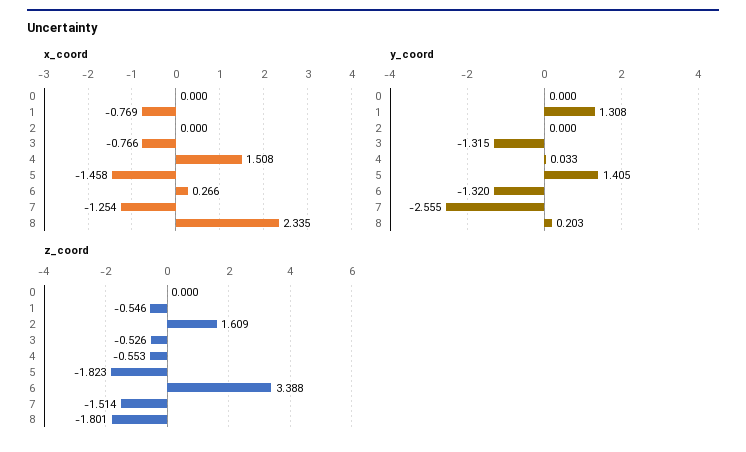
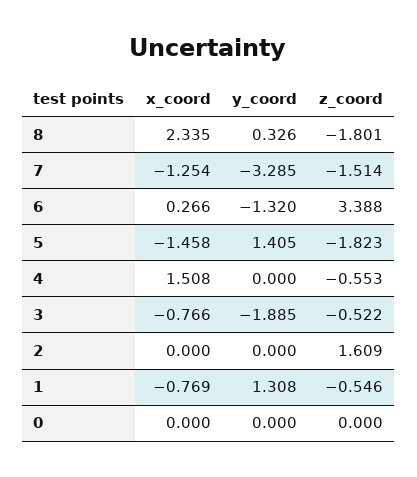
  {
    "x_coord": {
      "0": 0,
      "1": -0.769,
      "2": 0,
      "3": -0.766,
      "4": 1.508,
      "5": -1.458,
      "6": 0.266,
      "7": -1.254,
      "8": 2.335
    },
    "y_coord": {
      "0": 0,
      "1": 1.308,
      "2": 0,
-     "3": -1.315,
+     "3": -1.885,
-     "4": 0.033,
+     "4": 0,
      "5": 1.405,
      "6": -1.32,
-     "7": -2.555,
+     "7": -3.285,
-     "8": 0.203
+     "8": 0.326
    },
    "z_coord": {
      "0": 0,
      "1": -0.546,
      "2": 1.609,
-     "3": -0.526,
+     "3": -0.522,
      "4": -0.553,
      "5": -1.823,
      "6": 3.388,
      "7": -1.514,
      "8": -1.801
    }
  }

